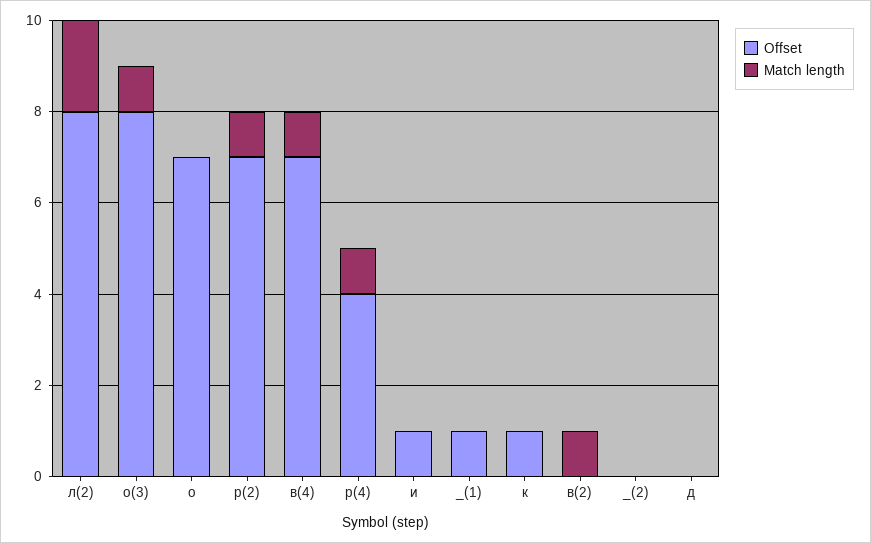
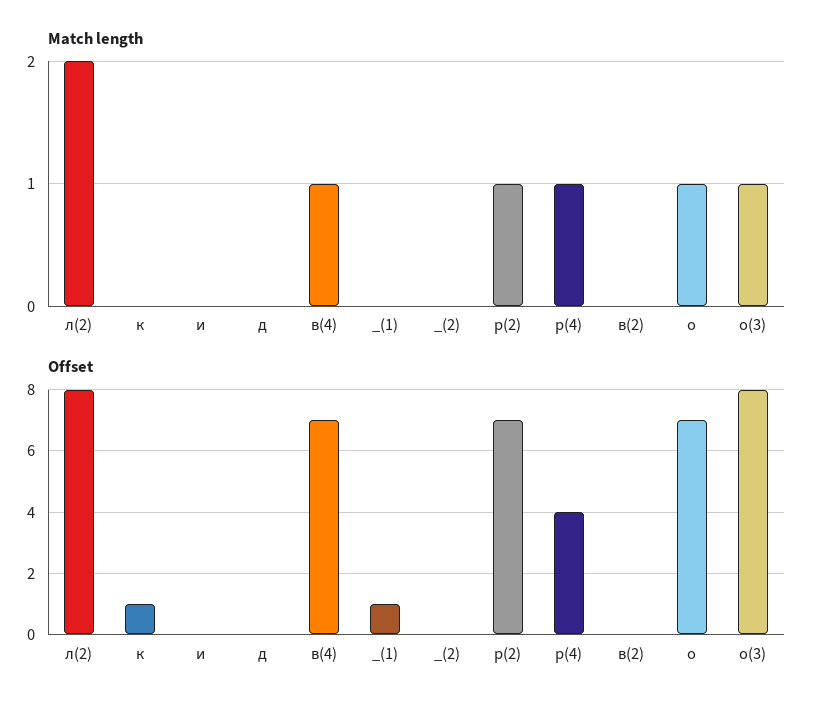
  {
    "Offset": {
      "л(2)": 8,
      "о(3)": 8,
      "о": 7,
      "р(2)": 7,
      "в(4)": 7,
      "р(4)": 4,
-     "и": 1,
+     "и": 0,
      "_(1)": 1,
      "к": 1,
      "в(2)": 0,
      "_(2)": 0,
      "д": 0
    },
    "Match length": {
      "л(2)": 2,
      "о(3)": 1,
-     "о": 0,
+     "о": 1,
      "р(2)": 1,
      "в(4)": 1,
      "р(4)": 1,
      "и": 0,
      "_(1)": 0,
      "к": 0,
-     "в(2)": 1,
+     "в(2)": 0,
      "_(2)": 0,
      "д": 0
    }
  }

